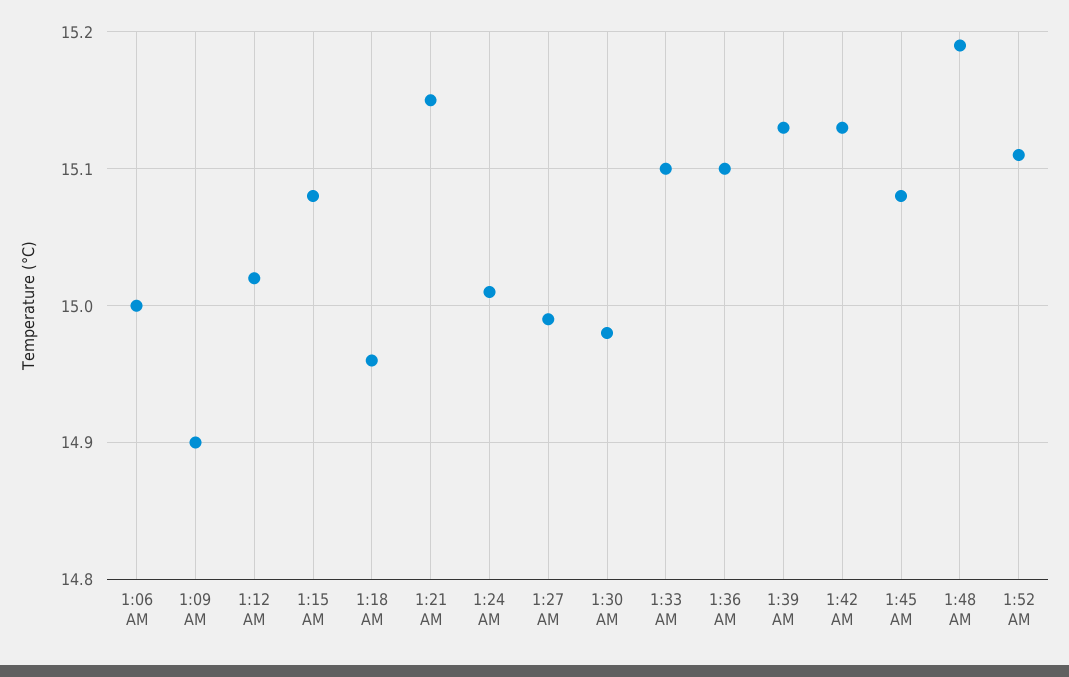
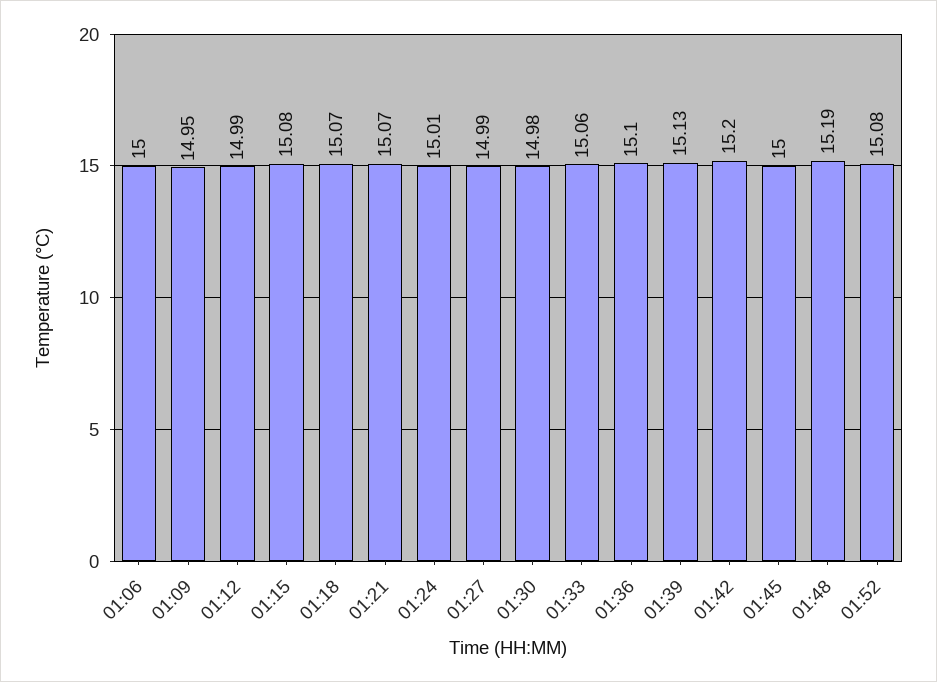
  {
    "1:06 AM": 15,
-   "1:09 AM": 14.9,
+   "1:09 AM": 14.95,
-   "1:12 AM": 15.02,
+   "1:12 AM": 14.99,
    "1:15 AM": 15.08,
-   "1:18 AM": 14.96,
+   "1:18 AM": 15.07,
-   "1:21 AM": 15.15,
+   "1:21 AM": 15.07,
    "1:24 AM": 15.01,
    "1:27 AM": 14.99,
    "1:30 AM": 14.98,
-   "1:33 AM": 15.1,
+   "1:33 AM": 15.06,
    "1:36 AM": 15.1,
    "1:39 AM": 15.13,
-   "1:42 AM": 15.13,
+   "1:42 AM": 15.2,
-   "1:45 AM": 15.08,
+   "1:45 AM": 15,
    "1:48 AM": 15.19,
-   "1:52 AM": 15.11
+   "1:52 AM": 15.08
  }

